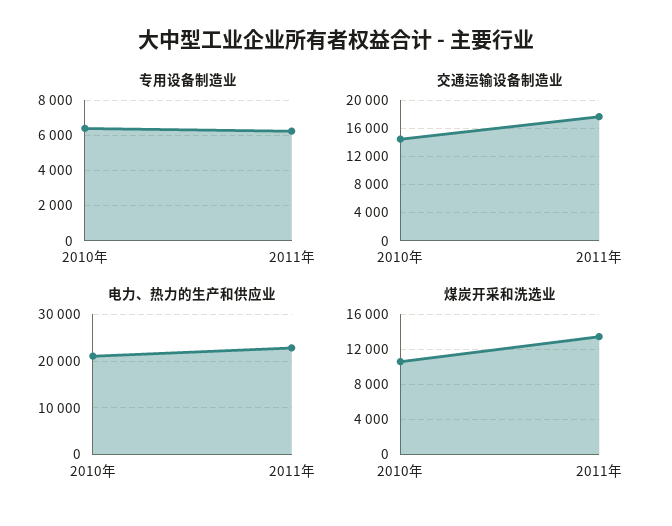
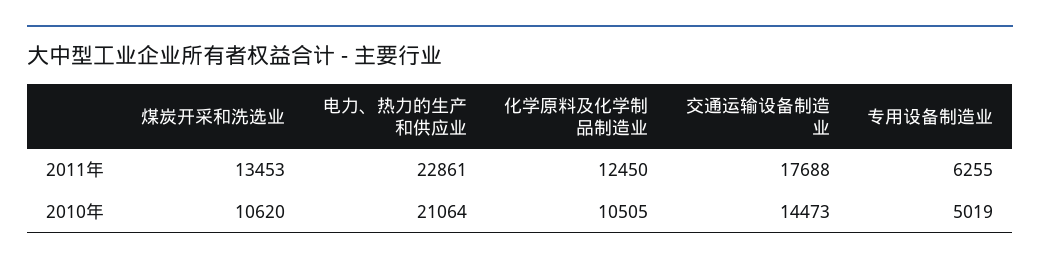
  {
    "专用设备制造业": {
-     "2010年": 6500,
+     "2010年": 5019,
      "2011年": 6255
    },
    "交通运输设备制造业": {
      "2010年": 14473,
      "2011年": 17688
    },
    "电力、热力的生产和供应业": {
      "2010年": 21064,
      "2011年": 22861
    },
    "煤炭开采和洗选业": {
      "2010年": 10620,
      "2011年": 13453
-   }
+   },
+   "化学原料及化学制品制造业": {
+     "2011年": 12450,
+     "2010年": 10505
+   }
  }

